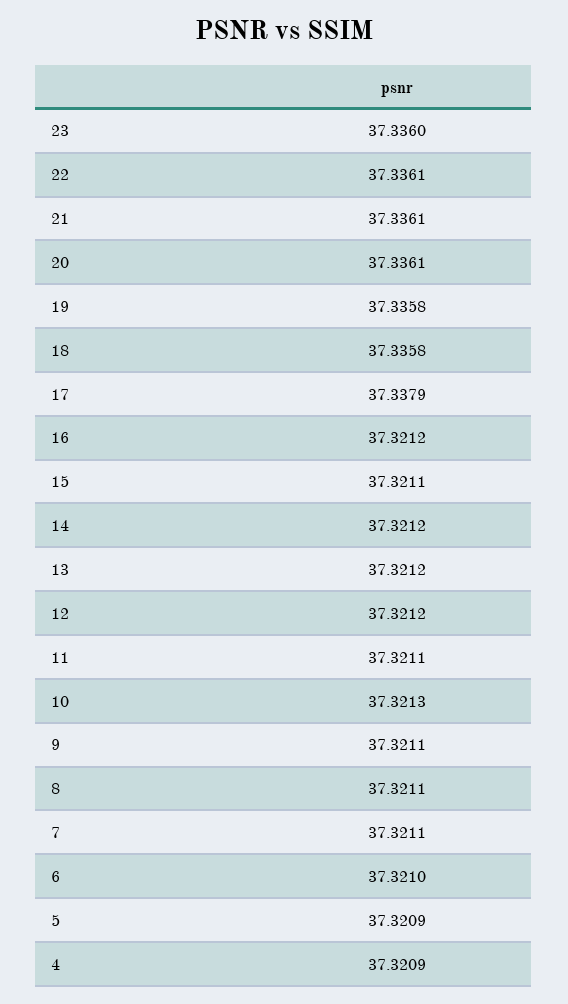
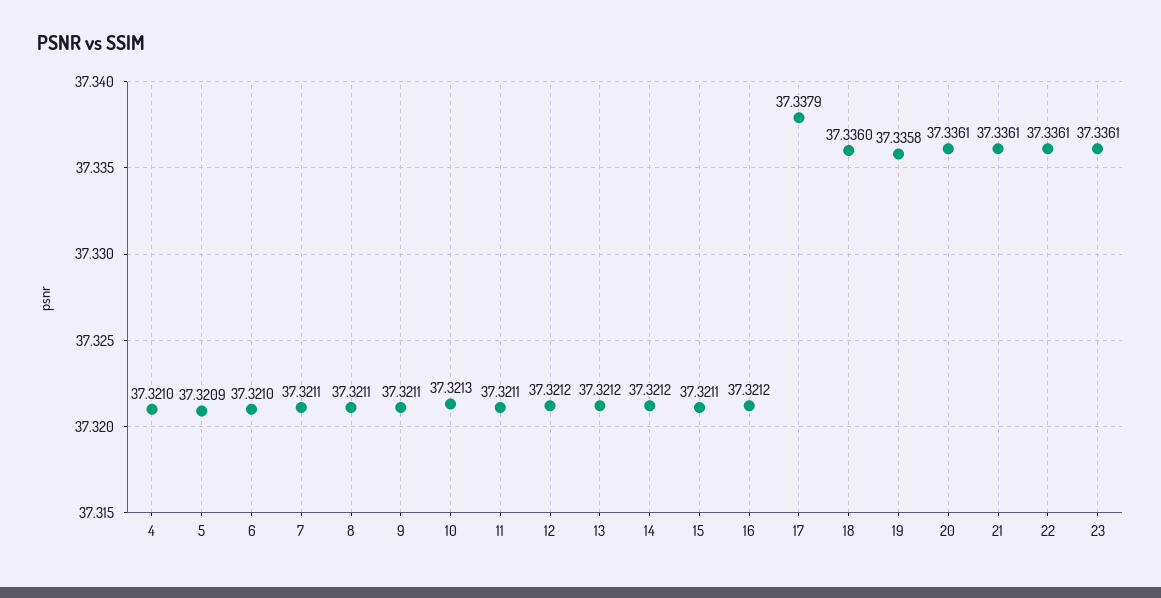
  {
-   "23": 37.336,
+   "23": 37.3361,
    "22": 37.3361,
    "21": 37.3361,
    "20": 37.3361,
    "19": 37.3358,
-   "18": 37.3358,
+   "18": 37.336,
    "17": 37.3379,
    "16": 37.3212,
    "15": 37.3211,
    "14": 37.3212,
    "13": 37.3212,
    "12": 37.3212,
    "11": 37.3211,
    "10": 37.3213,
    "9": 37.3211,
    "8": 37.3211,
    "7": 37.3211,
    "6": 37.321,
    "5": 37.3209,
-   "4": 37.3209
+   "4": 37.321
  }

